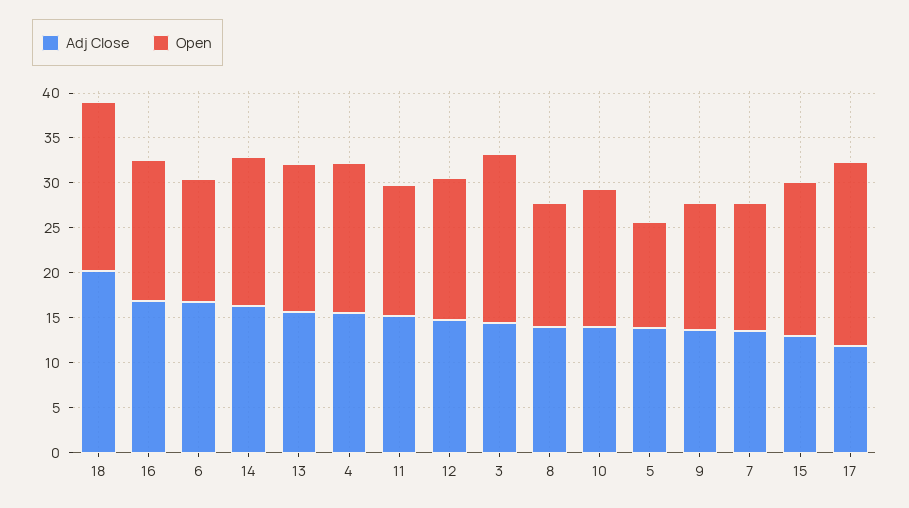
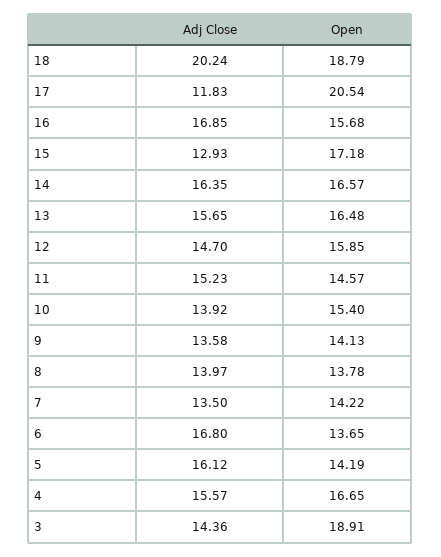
  {
    "Adj Close": {
      "18": 20.24,
      "16": 16.85,
      "6": 16.8,
      "14": 16.35,
      "13": 15.65,
      "4": 15.57,
      "11": 15.23,
      "12": 14.7,
      "3": 14.36,
      "8": 13.97,
      "10": 13.92,
-     "5": 14,
+     "5": 16.12,
      "9": 13.58,
      "7": 13.5,
      "15": 12.93,
      "17": 11.83
    },
    "Open": {
      "18": 18.79,
      "16": 15.68,
      "6": 13.65,
      "14": 16.57,
      "13": 16.48,
      "4": 16.65,
      "11": 14.57,
      "12": 15.85,
      "3": 18.91,
      "8": 13.78,
      "10": 15.4,
-     "5": 12,
+     "5": 14.19,
      "9": 14.13,
      "7": 14.22,
      "15": 17.18,
      "17": 20.54
    }
  }

